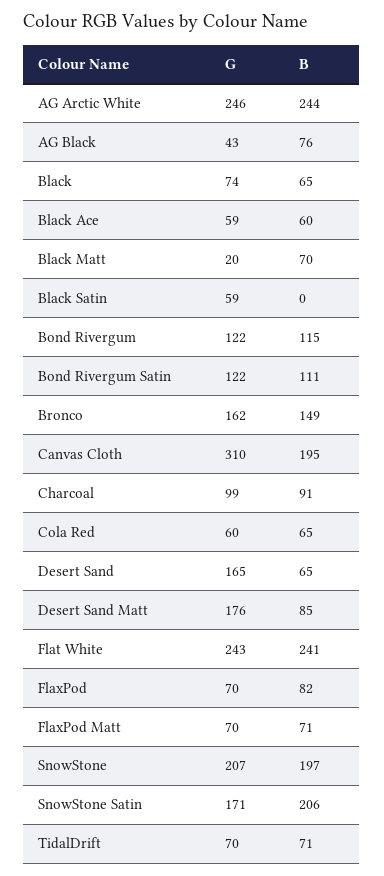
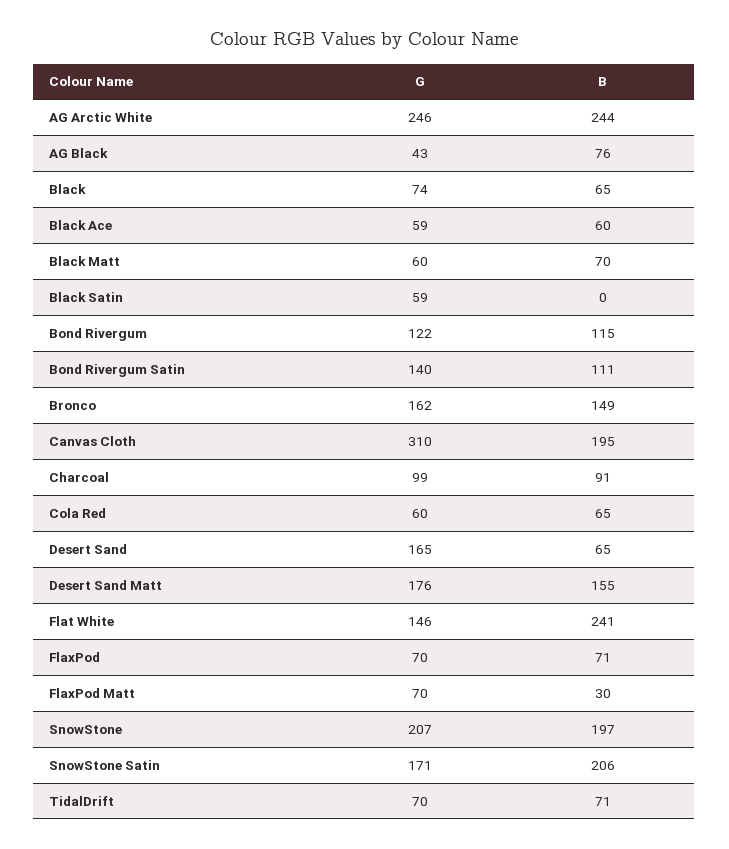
  {
    "G": {
      "AG Arctic White": 246,
      "AG Black": 43,
      "Black": 74,
      "Black Ace": 59,
-     "Black Matt": 20,
+     "Black Matt": 60,
      "Black Satin": 59,
      "Bond Rivergum": 122,
-     "Bond Rivergum Satin": 122,
+     "Bond Rivergum Satin": 140,
      "Bronco": 162,
      "Canvas Cloth": 310,
      "Charcoal": 99,
      "Cola Red": 60,
      "Desert Sand": 165,
      "Desert Sand Matt": 176,
-     "Flat White": 243,
+     "Flat White": 146,
      "FlaxPod": 70,
      "FlaxPod Matt": 70,
      "SnowStone": 207,
      "SnowStone Satin": 171,
      "TidalDrift": 70
    },
    "B": {
      "AG Arctic White": 244,
      "AG Black": 76,
      "Black": 65,
      "Black Ace": 60,
      "Black Matt": 70,
      "Black Satin": 0,
      "Bond Rivergum": 115,
      "Bond Rivergum Satin": 111,
      "Bronco": 149,
      "Canvas Cloth": 195,
      "Charcoal": 91,
      "Cola Red": 65,
      "Desert Sand": 65,
-     "Desert Sand Matt": 85,
+     "Desert Sand Matt": 155,
      "Flat White": 241,
-     "FlaxPod": 82,
+     "FlaxPod": 71,
-     "FlaxPod Matt": 71,
+     "FlaxPod Matt": 30,
      "SnowStone": 197,
      "SnowStone Satin": 206,
      "TidalDrift": 71
    }
  }

